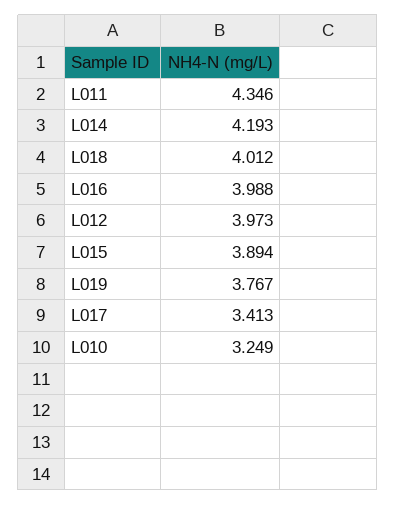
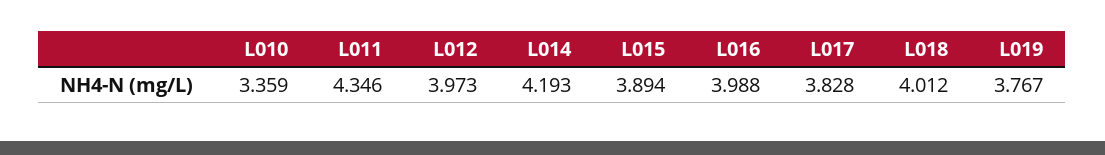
  {
    "L011": 4.346,
    "L014": 4.193,
    "L018": 4.012,
    "L016": 3.988,
    "L012": 3.973,
    "L015": 3.894,
    "L019": 3.767,
-   "L017": 3.413,
+   "L017": 3.828,
-   "L010": 3.249
+   "L010": 3.359
  }

